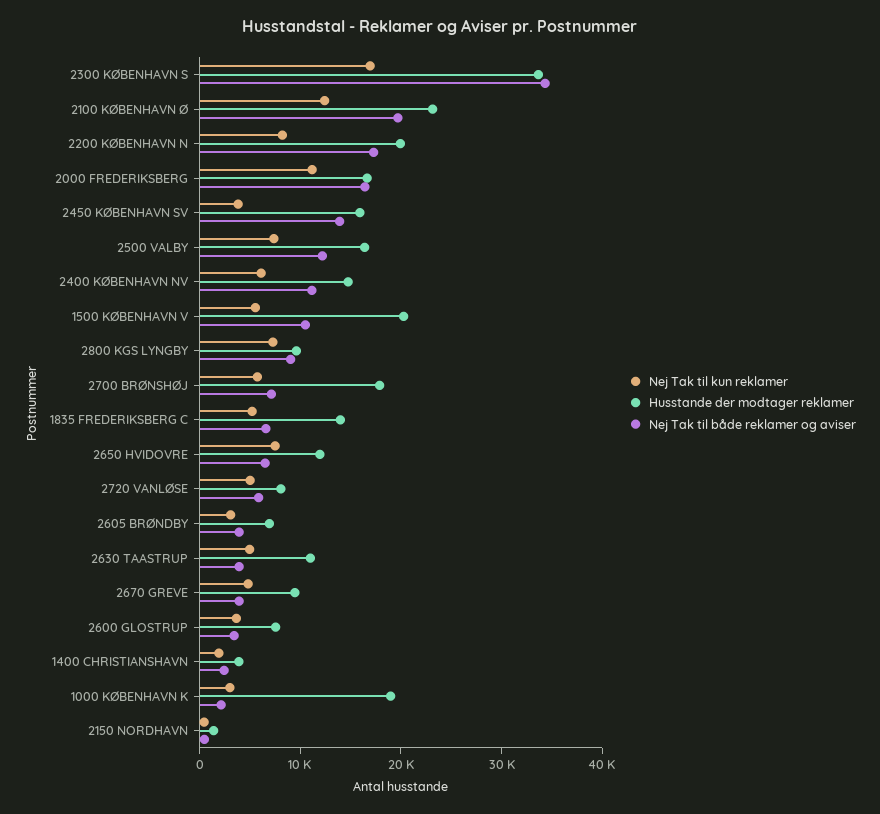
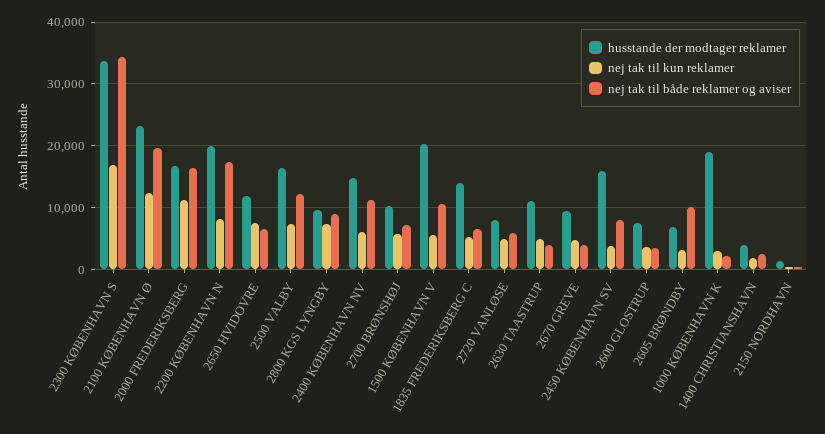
  {
    "Nej Tak til kun reklamer": {
      "2300 KØBENHAVN S": 17000,
      "2100 KØBENHAVN Ø": 12000,
      "2200 KØBENHAVN N": 8000,
      "2000 FREDERIKSBERG": 11000,
      "2450 KØBENHAVN SV": 4000,
      "2500 VALBY": 7000,
      "2400 KØBENHAVN NV": 6000,
      "1500 KØBENHAVN V": 6000,
      "2800 KGS LYNGBY": 7000,
      "2700 BRØNSHØJ": 6000,
      "1835 FREDERIKSBERG C": 5000,
      "2650 HVIDOVRE": 7000,
      "2720 VANLØSE": 5000,
      "2605 BRØNDBY": 3000,
      "2630 TAASTRUP": 5000,
      "2670 GREVE": 5000,
      "2600 GLOSTRUP": 4000,
      "1400 CHRISTIANSHAVN": 2000,
      "1000 KØBENHAVN K": 3000,
      "2150 NORDHAVN": 0
    },
    "Husstande der modtager reklamer": {
      "2300 KØBENHAVN S": 34000,
      "2100 KØBENHAVN Ø": 23000,
      "2200 KØBENHAVN N": 20000,
      "2000 FREDERIKSBERG": 17000,
      "2450 KØBENHAVN SV": 16000,
      "2500 VALBY": 16000,
      "2400 KØBENHAVN NV": 15000,
      "1500 KØBENHAVN V": 20000,
      "2800 KGS LYNGBY": 10000,
-     "2700 BRØNSHØJ": 18000,
+     "2700 BRØNSHØJ": 10000,
      "1835 FREDERIKSBERG C": 14000,
      "2650 HVIDOVRE": 12000,
      "2720 VANLØSE": 8000,
      "2605 BRØNDBY": 7000,
      "2630 TAASTRUP": 11000,
      "2670 GREVE": 9000,
      "2600 GLOSTRUP": 8000,
      "1400 CHRISTIANSHAVN": 4000,
      "1000 KØBENHAVN K": 19000,
      "2150 NORDHAVN": 1000
    },
    "Nej Tak til både reklamer og aviser": {
      "2300 KØBENHAVN S": 34000,
      "2100 KØBENHAVN Ø": 20000,
      "2200 KØBENHAVN N": 17000,
      "2000 FREDERIKSBERG": 16000,
-     "2450 KØBENHAVN SV": 14000,
+     "2450 KØBENHAVN SV": 8000,
      "2500 VALBY": 12000,
      "2400 KØBENHAVN NV": 11000,
      "1500 KØBENHAVN V": 10000,
      "2800 KGS LYNGBY": 9000,
      "2700 BRØNSHØJ": 7000,
      "1835 FREDERIKSBERG C": 7000,
      "2650 HVIDOVRE": 6000,
      "2720 VANLØSE": 6000,
-     "2605 BRØNDBY": 4000,
+     "2605 BRØNDBY": 10000,
      "2630 TAASTRUP": 4000,
      "2670 GREVE": 4000,
      "2600 GLOSTRUP": 3000,
      "1400 CHRISTIANSHAVN": 2000,
      "1000 KØBENHAVN K": 2000,
      "2150 NORDHAVN": 0
    }
  }

